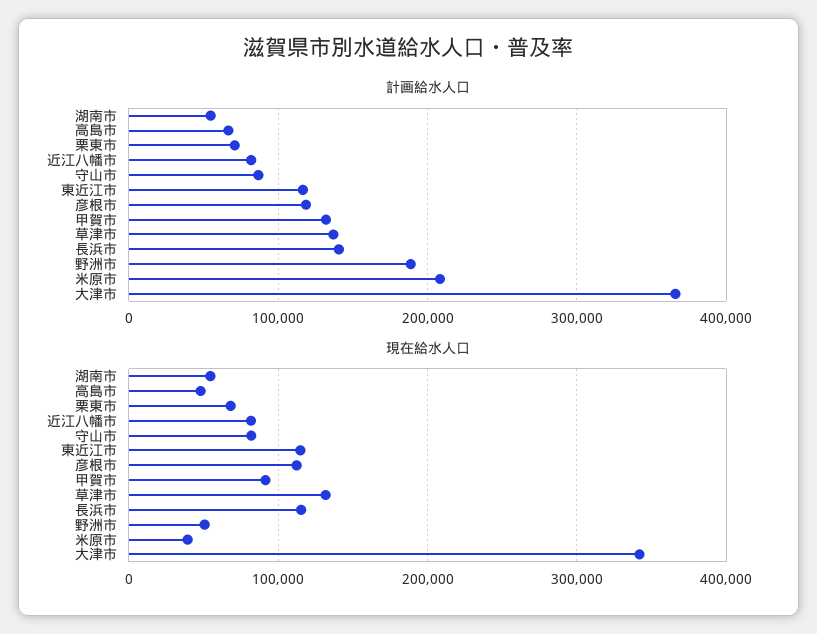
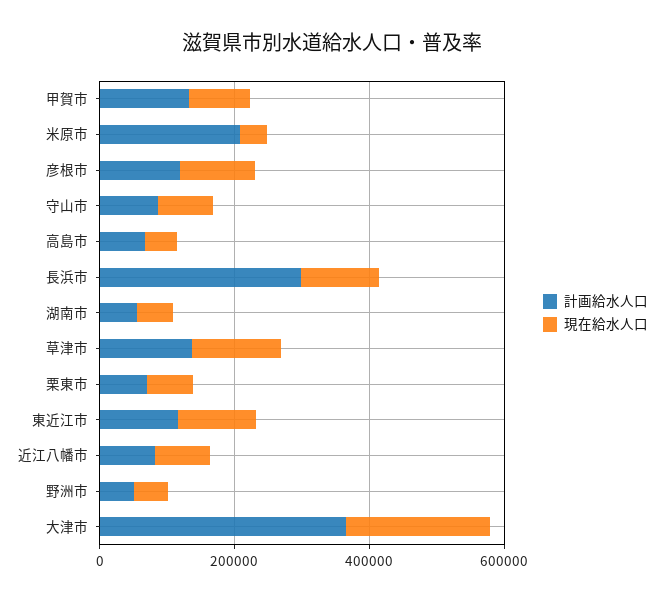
  {
    "計画給水人口": {
      "湖南市": 50000,
      "高島市": 70000,
      "栗東市": 70000,
      "近江八幡市": 80000,
      "守山市": 90000,
      "東近江市": 120000,
      "彦根市": 120000,
      "甲賀市": 130000,
      "草津市": 140000,
-     "長浜市": 140000,
+     "長浜市": 300000,
-     "野洲市": 190000,
+     "野洲市": 50000,
      "米原市": 210000,
      "大津市": 370000
    },
    "現在給水人口": {
      "湖南市": 50000,
      "高島市": 50000,
      "栗東市": 70000,
      "近江八幡市": 80000,
      "守山市": 80000,
      "東近江市": 110000,
      "彦根市": 110000,
      "甲賀市": 90000,
      "草津市": 130000,
      "長浜市": 120000,
      "野洲市": 50000,
      "米原市": 40000,
-     "大津市": 340000
+     "大津市": 200000
    }
  }

